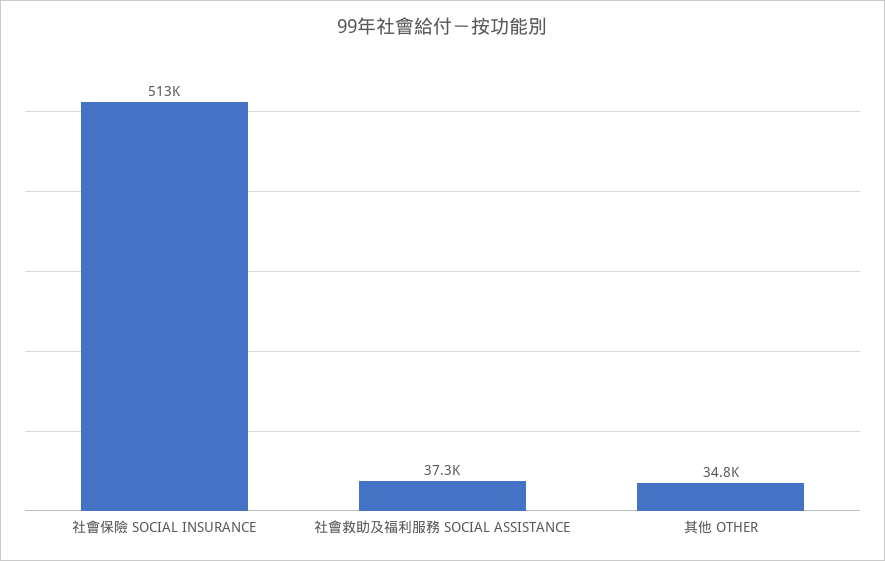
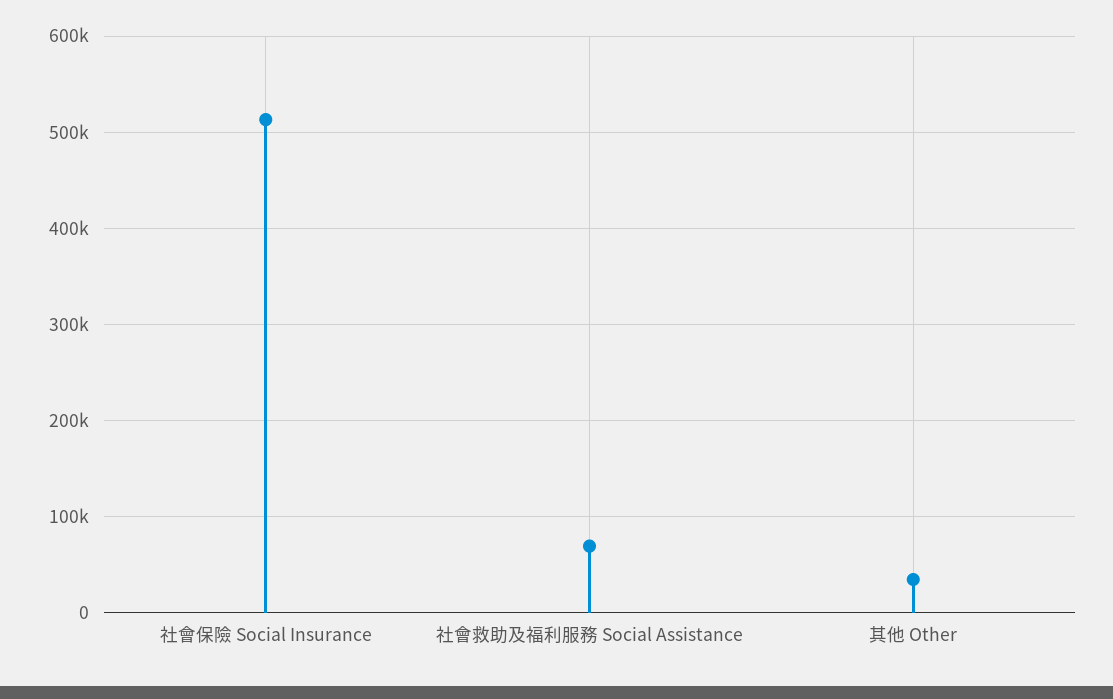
  {
    "社會保險 SOCIAL INSURANCE": 513000,
-   "社會救助及福利服務 SOCIAL ASSISTANCE": 37300,
+   "社會救助及福利服務 SOCIAL ASSISTANCE": 70000,
    "其他 OTHER": 34800
  }

